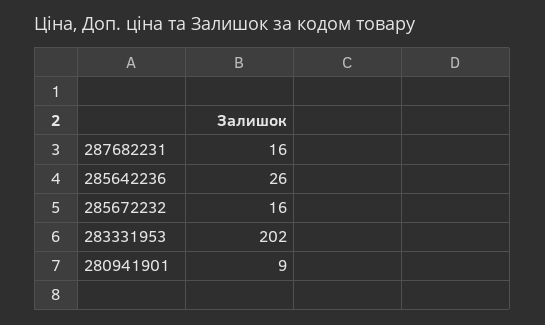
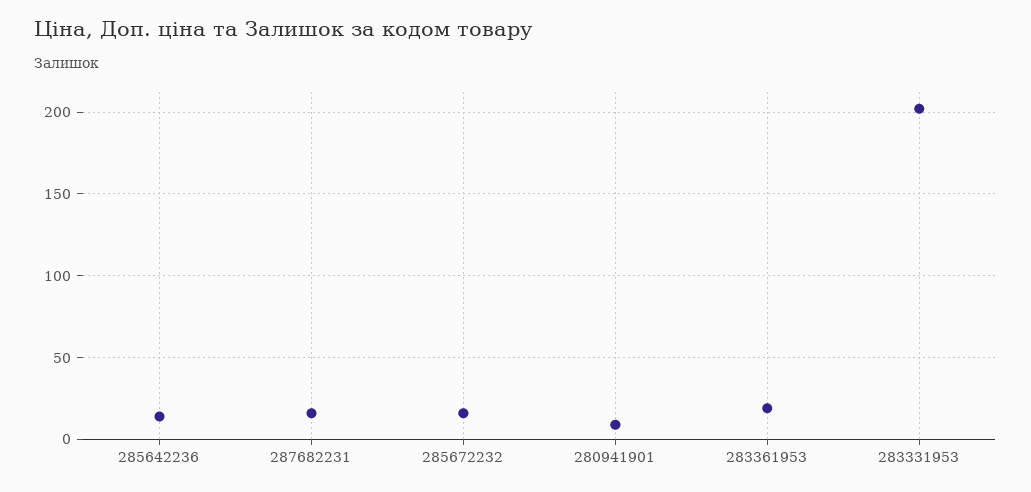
  {
    "287682231": 16,
-   "285642236": 26,
+   "285642236": 15,
    "285672232": 16,
    "283331953": 202,
-   "280941901": 9
+   "280941901": 9,
+   "283361953": 20
  }

